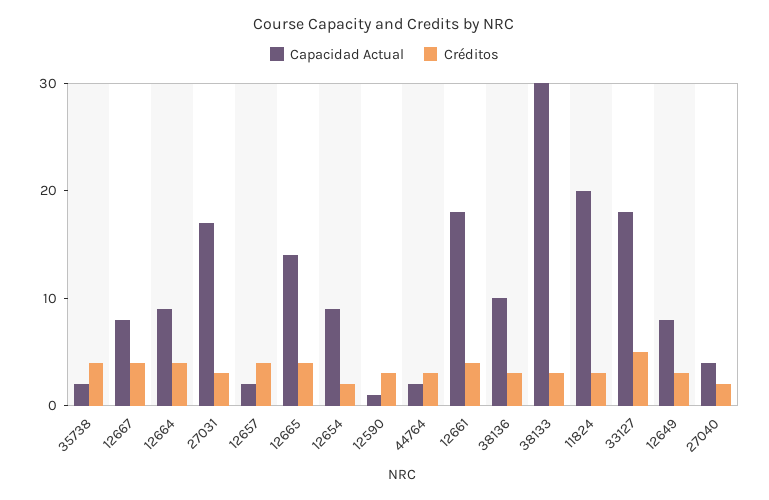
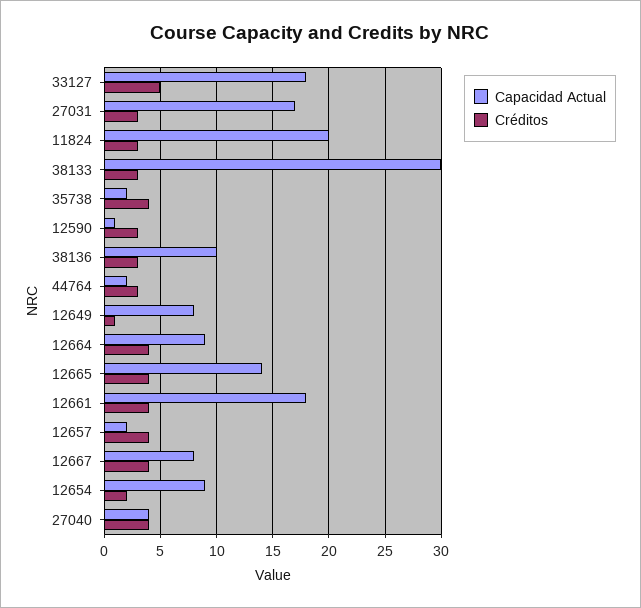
  {
    "Capacidad Actual": {
      "35738": 2,
      "12667": 8,
      "12664": 9,
      "27031": 17,
      "12657": 2,
      "12665": 14,
      "12654": 9,
      "12590": 1,
      "44764": 2,
      "12661": 18,
      "38136": 10,
      "38133": 30,
      "11824": 20,
      "33127": 18,
      "12649": 8,
      "27040": 4
    },
    "Créditos": {
      "35738": 4,
      "12667": 4,
      "12664": 4,
      "27031": 3,
      "12657": 4,
      "12665": 4,
      "12654": 2,
      "12590": 3,
      "44764": 3,
      "12661": 4,
      "38136": 3,
      "38133": 3,
      "11824": 3,
      "33127": 5,
-     "12649": 3,
+     "12649": 1,
-     "27040": 2
+     "27040": 4
    }
  }

